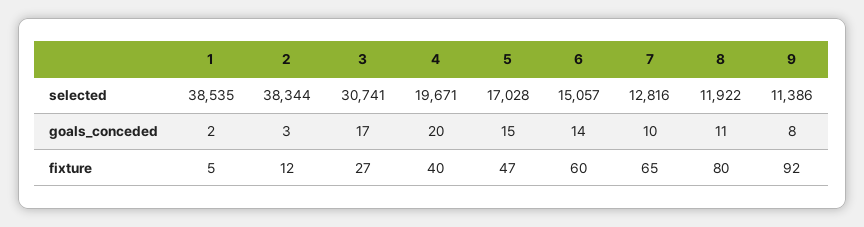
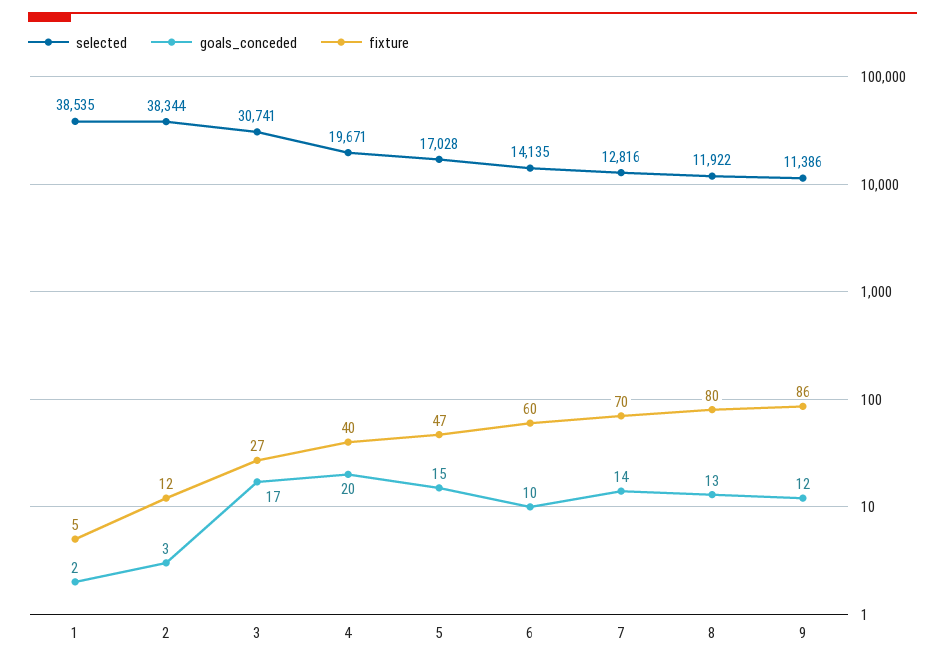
  {
    "selected": {
      "1": 38535,
      "2": 38344,
      "3": 30741,
      "4": 19671,
      "5": 17028,
-     "6": 15057,
+     "6": 14135,
      "7": 12816,
      "8": 11922,
      "9": 11386
    },
    "goals_conceded": {
      "1": 2,
      "2": 3,
      "3": 17,
      "4": 20,
      "5": 15,
-     "6": 14,
+     "6": 10,
-     "7": 10,
+     "7": 14,
-     "8": 11,
+     "8": 13,
-     "9": 8
+     "9": 12
    },
    "fixture": {
      "1": 5,
      "2": 12,
      "3": 27,
      "4": 40,
      "5": 47,
      "6": 60,
-     "7": 65,
+     "7": 70,
      "8": 80,
-     "9": 92
+     "9": 86
    }
  }

